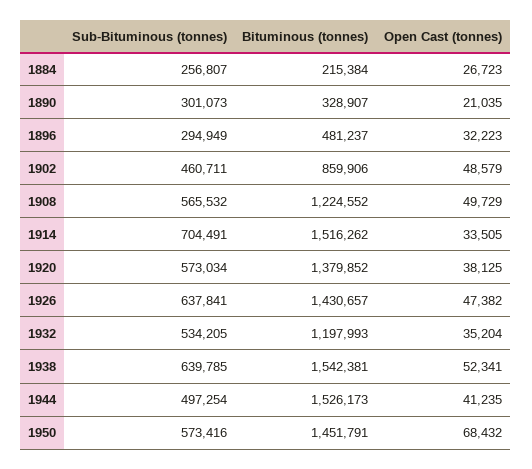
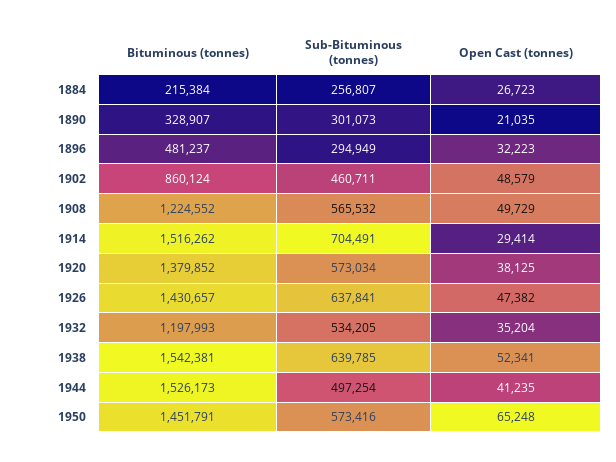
  {
    "Sub-Bituminous (tonnes)": {
      "1884": 256807,
      "1890": 301073,
      "1896": 294949,
      "1902": 460711,
      "1908": 565532,
      "1914": 704491,
      "1920": 573034,
      "1926": 637841,
      "1932": 534205,
      "1938": 639785,
      "1944": 497254,
      "1950": 573416
    },
    "Bituminous (tonnes)": {
      "1884": 215384,
      "1890": 328907,
      "1896": 481237,
-     "1902": 859906,
+     "1902": 860124,
      "1908": 1224552,
      "1914": 1516262,
      "1920": 1379852,
      "1926": 1430657,
      "1932": 1197993,
      "1938": 1542381,
      "1944": 1526173,
      "1950": 1451791
    },
    "Open Cast (tonnes)": {
      "1884": 26723,
      "1890": 21035,
      "1896": 32223,
      "1902": 48579,
      "1908": 49729,
-     "1914": 33505,
+     "1914": 29414,
      "1920": 38125,
      "1926": 47382,
      "1932": 35204,
      "1938": 52341,
      "1944": 41235,
-     "1950": 68432
+     "1950": 65248
    }
  }

